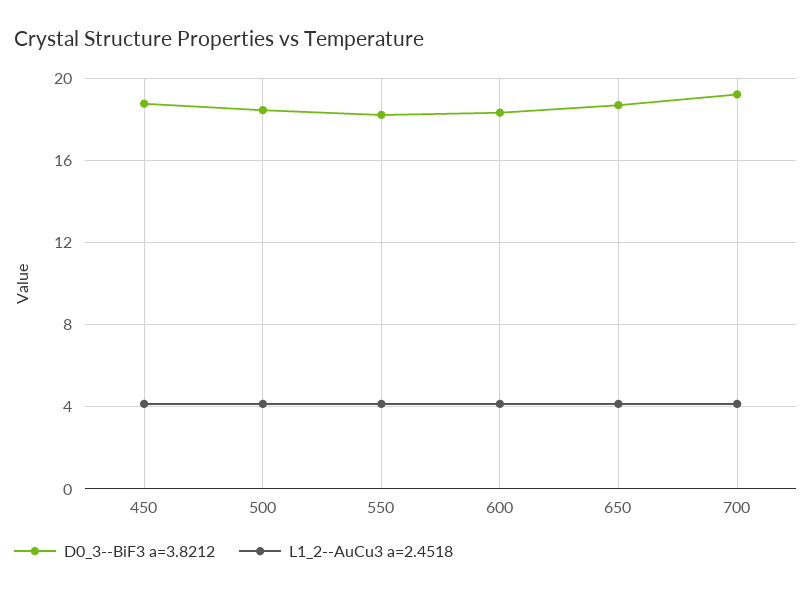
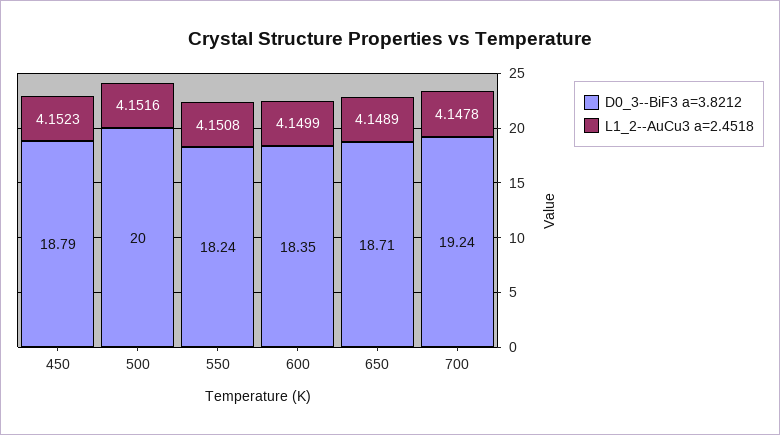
  {
    "D0_3--BiF3 a=3.8212": {
      "450": 18.79,
-     "500": 18.5,
+     "500": 20,
      "550": 18.24,
      "600": 18.35,
      "650": 18.71,
      "700": 19.24
    },
    "L1_2--AuCu3 a=2.4518": {
      "450": 4.1523,
      "500": 4.1516,
      "550": 4.1508,
      "600": 4.1499,
      "650": 4.1489,
      "700": 4.1478
    }
  }

